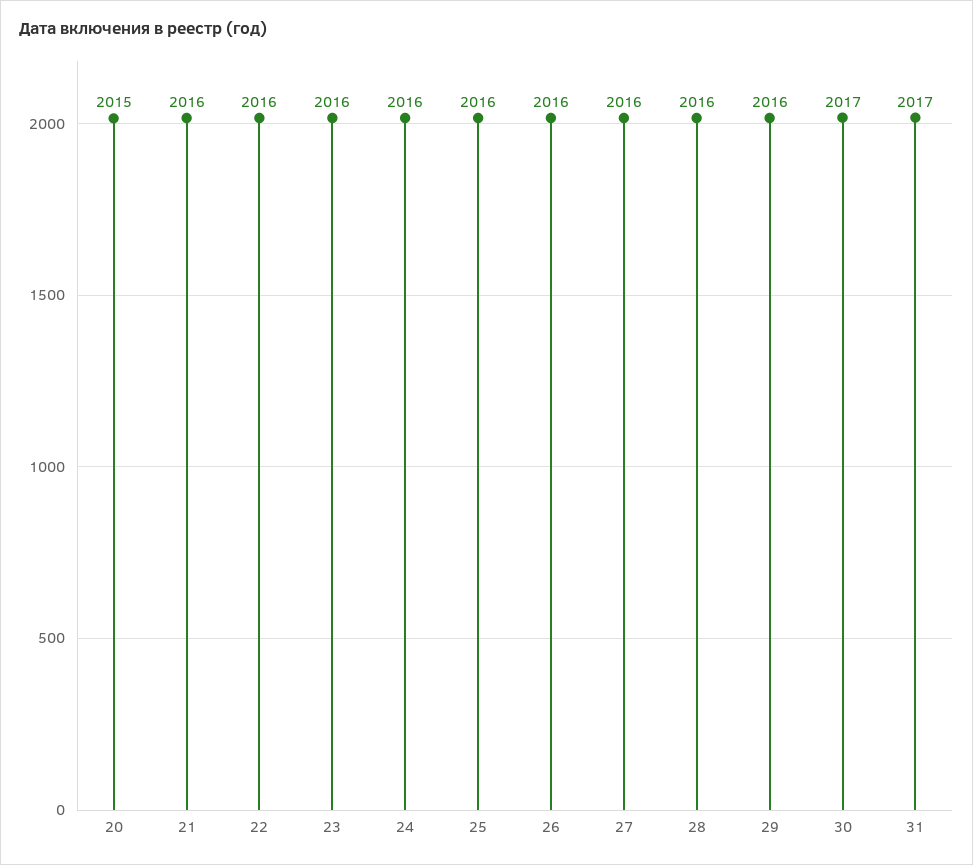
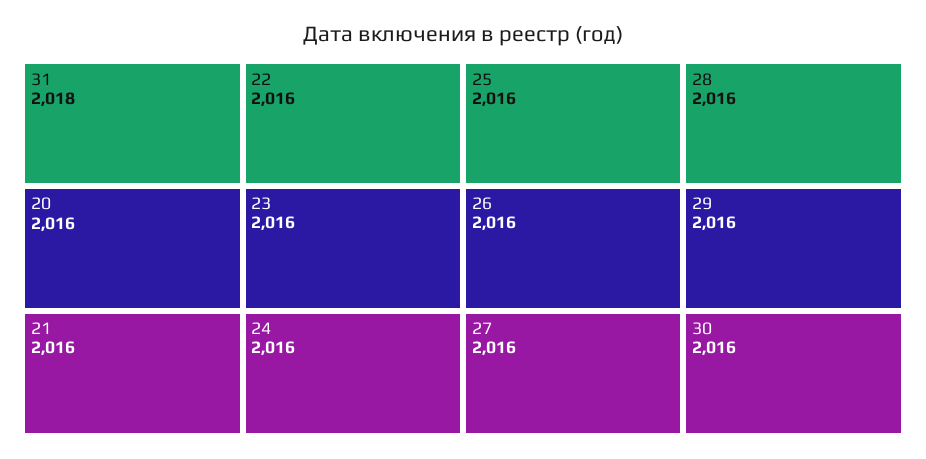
  {
-   "20": 2015,
+   "20": 2016,
    "21": 2016,
    "22": 2016,
    "23": 2016,
    "24": 2016,
    "25": 2016,
    "26": 2016,
    "27": 2016,
    "28": 2016,
    "29": 2016,
-   "30": 2017,
+   "30": 2016,
-   "31": 2017
+   "31": 2018
  }

